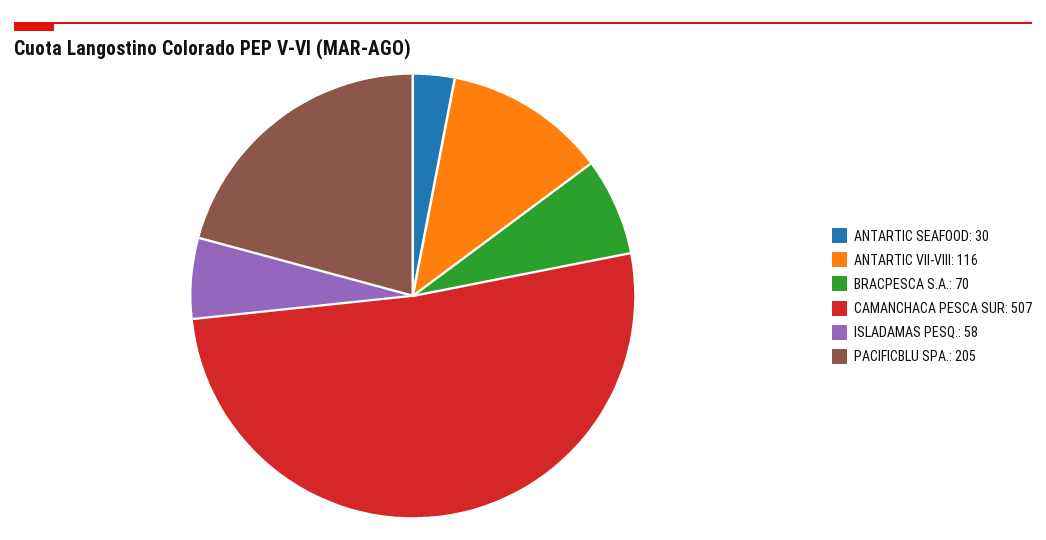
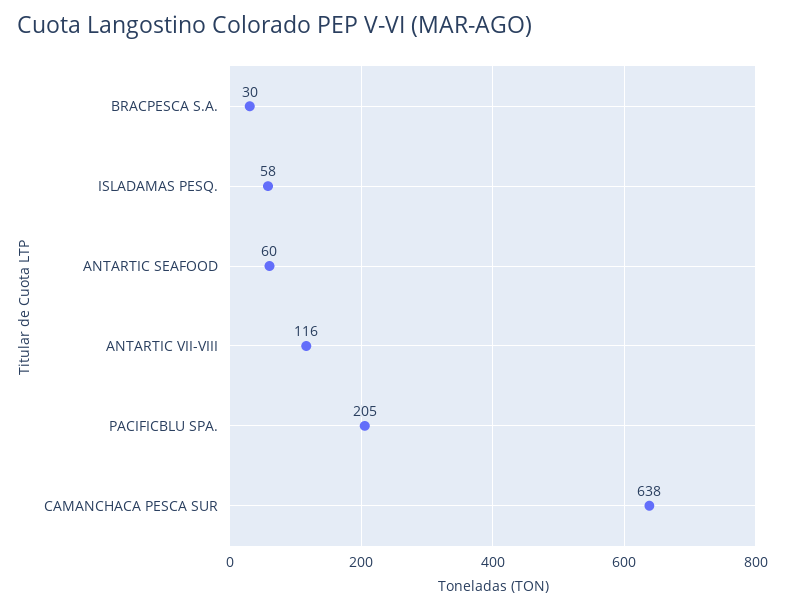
  {
-   "ANTARTIC SEAFOOD": 30,
+   "ANTARTIC SEAFOOD": 60,
    "ANTARTIC VII-VIII": 116,
-   "BRACPESCA S.A.": 70,
+   "BRACPESCA S.A.": 30,
-   "CAMANCHACA PESCA SUR": 507,
+   "CAMANCHACA PESCA SUR": 638,
    "ISLADAMAS PESQ.": 58,
    "PACIFICBLU SPA.": 205
  }

